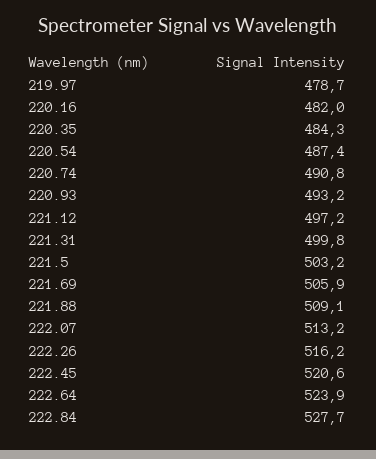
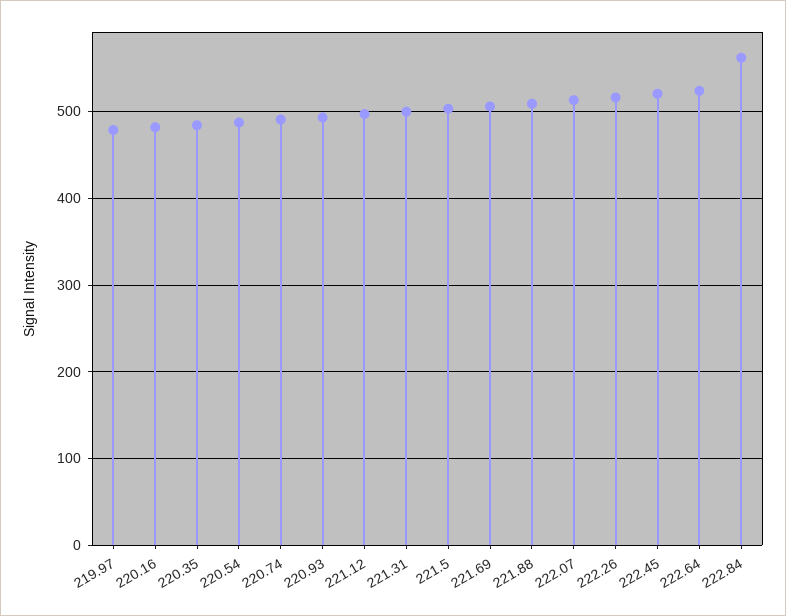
  {
    "219.97": 478.7,
    "220.16": 482,
    "220.35": 484.3,
    "220.54": 487.4,
    "220.74": 490.8,
    "220.93": 493.2,
    "221.12": 497.2,
    "221.31": 499.8,
    "221.5": 503.2,
    "221.69": 505.9,
    "221.88": 509.1,
    "222.07": 513.2,
    "222.26": 516.2,
    "222.45": 520.6,
    "222.64": 523.9,
-   "222.84": 527.7
+   "222.84": 560
  }

